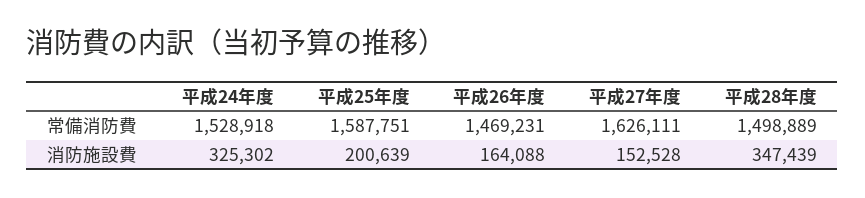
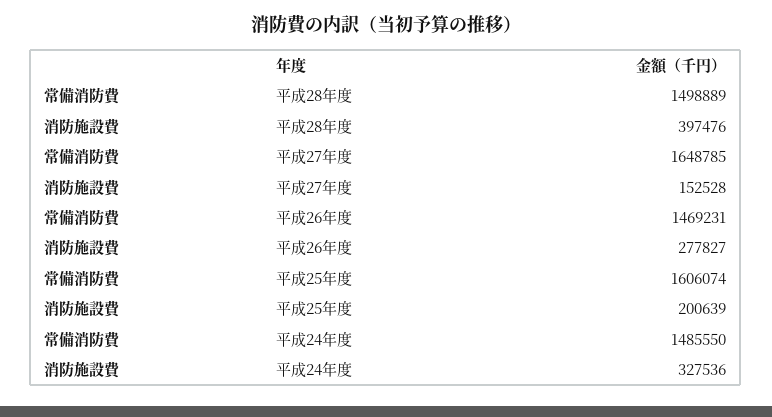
  {
    "平成24年度": {
-     "常備消防費": 1528918,
+     "常備消防費": 1485550,
-     "消防施設費": 325302
+     "消防施設費": 327536
    },
    "平成25年度": {
-     "常備消防費": 1587751,
+     "常備消防費": 1606074,
      "消防施設費": 200639
    },
    "平成26年度": {
      "常備消防費": 1469231,
-     "消防施設費": 164088
+     "消防施設費": 277827
    },
    "平成27年度": {
-     "常備消防費": 1626111,
+     "常備消防費": 1648785,
      "消防施設費": 152528
    },
    "平成28年度": {
      "常備消防費": 1498889,
-     "消防施設費": 347439
+     "消防施設費": 397476
    }
  }

